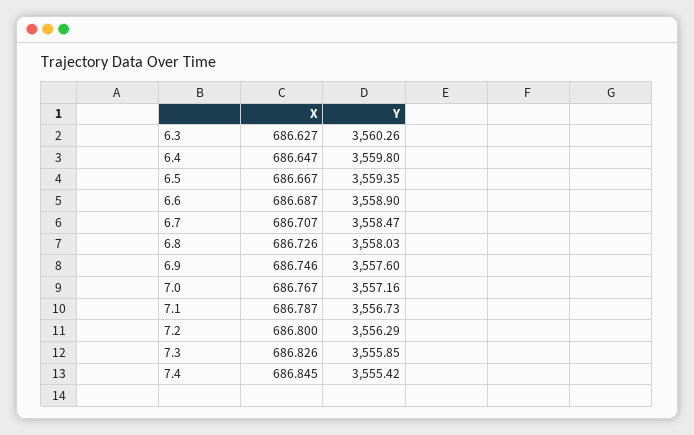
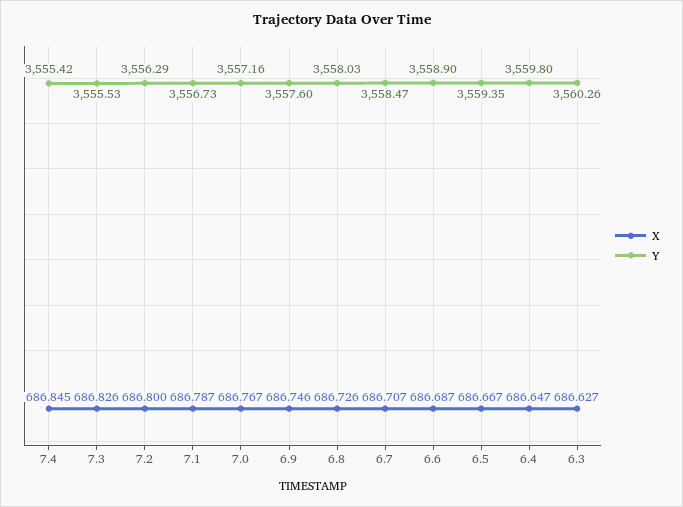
  {
    "X": {
      "6.3": 686.627,
      "6.4": 686.647,
      "6.5": 686.667,
      "6.6": 686.687,
      "6.7": 686.707,
      "6.8": 686.726,
      "6.9": 686.746,
      "7.0": 686.767,
      "7.1": 686.787,
      "7.2": 686.8,
      "7.3": 686.826,
      "7.4": 686.845
    },
    "Y": {
      "6.3": 3560.26,
      "6.4": 3559.8,
      "6.5": 3559.35,
      "6.6": 3558.9,
      "6.7": 3558.47,
      "6.8": 3558.03,
      "6.9": 3557.6,
      "7.0": 3557.16,
      "7.1": 3556.73,
      "7.2": 3556.29,
-     "7.3": 3555.85,
+     "7.3": 3555.53,
      "7.4": 3555.42
    }
  }

